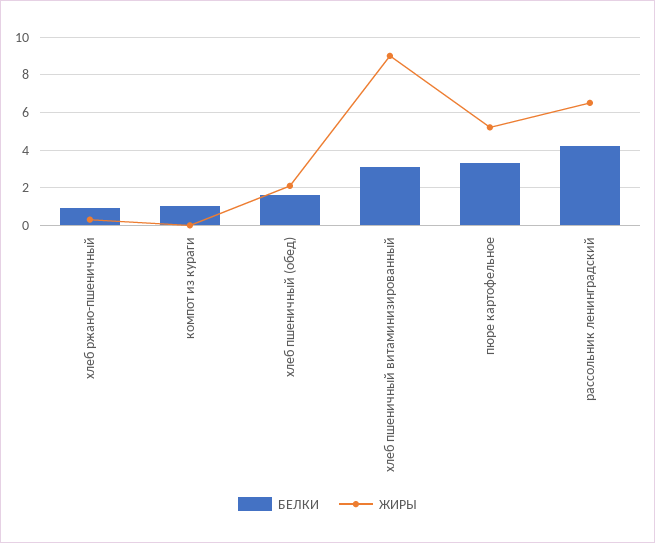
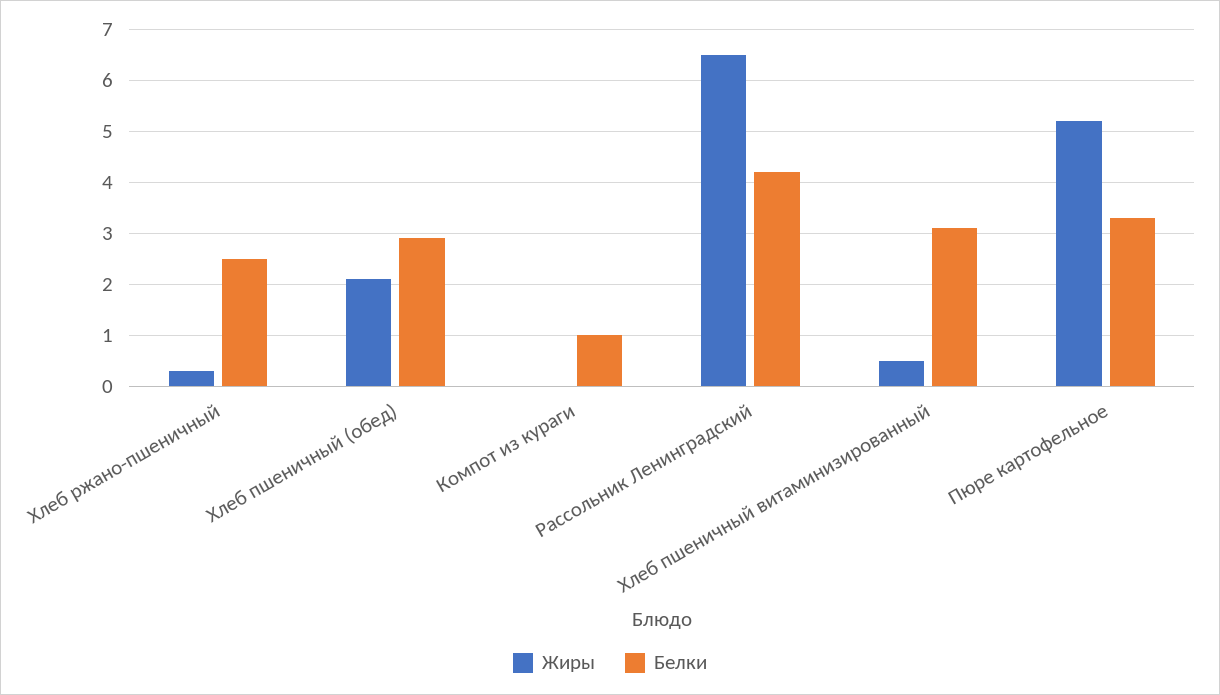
  {
    "БЕЛКИ": {
-     "хлеб ржано-пшеничный": 1,
+     "хлеб ржано-пшеничный": 2.5,
      "компот из кураги": 1,
-     "хлеб пшеничный (обед)": 1.5,
+     "хлеб пшеничный (обед)": 3,
      "хлеб пшеничный витаминизированный": 3,
      "пюре картофельное": 3.5,
      "рассольник ленинградский": 4
    },
    "ЖИРЫ": {
      "хлеб ржано-пшеничный": 0.5,
      "компот из кураги": 0,
      "хлеб пшеничный (обед)": 2,
-     "хлеб пшеничный витаминизированный": 9,
+     "хлеб пшеничный витаминизированный": 0.5,
      "пюре картофельное": 5,
      "рассольник ленинградский": 6.5
    }
  }

